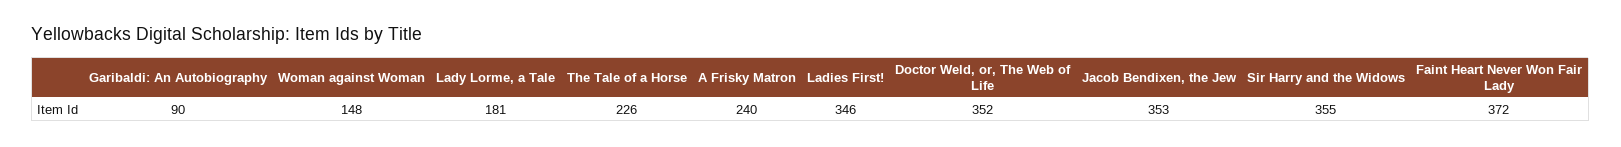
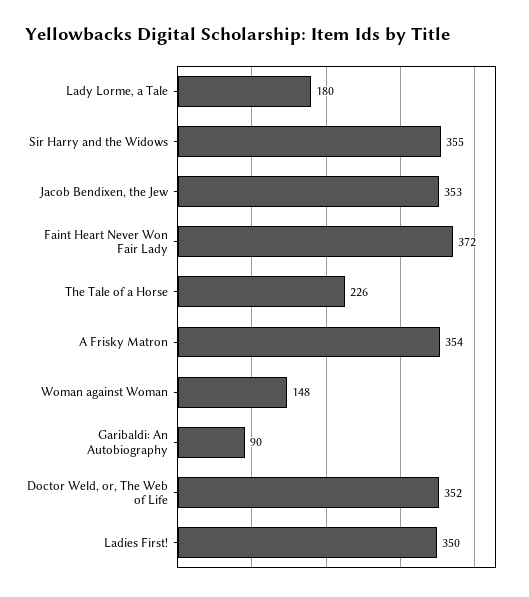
  {
    "Garibaldi: An Autobiography": 90,
    "Woman against Woman": 148,
-   "Lady Lorme, a Tale": 181,
+   "Lady Lorme, a Tale": 180,
    "The Tale of a Horse": 226,
-   "A Frisky Matron": 240,
+   "A Frisky Matron": 354,
-   "Ladies First!": 346,
+   "Ladies First!": 350,
    "Doctor Weld, or, The Web of Life": 352,
    "Jacob Bendixen, the Jew": 353,
    "Sir Harry and the Widows": 355,
    "Faint Heart Never Won Fair Lady": 372
  }

